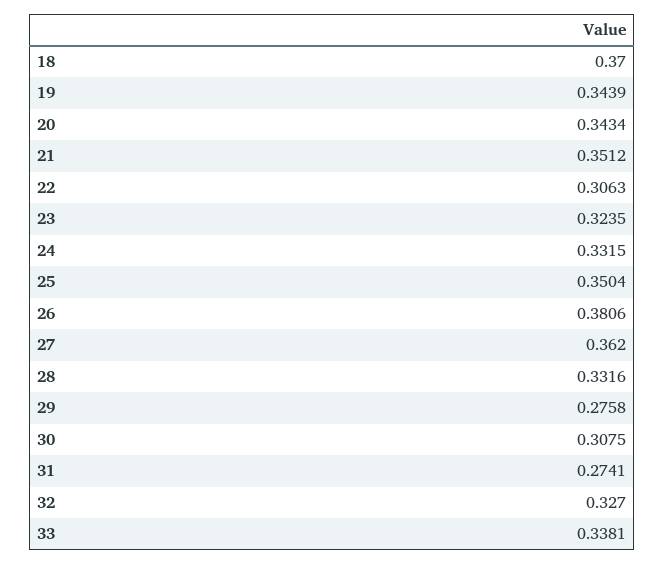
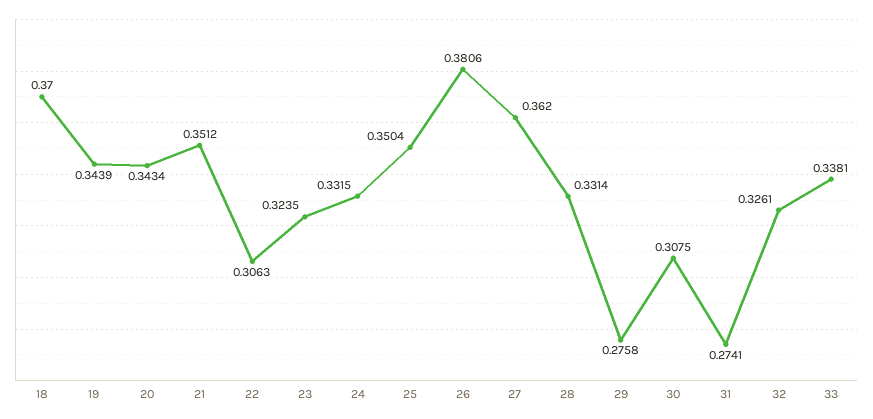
  {
    "18": 0.37,
    "19": 0.3439,
    "20": 0.3434,
    "21": 0.3512,
    "22": 0.3063,
    "23": 0.3235,
    "24": 0.3315,
    "25": 0.3504,
    "26": 0.3806,
    "27": 0.362,
-   "28": 0.3316,
+   "28": 0.3314,
    "29": 0.2758,
    "30": 0.3075,
    "31": 0.2741,
-   "32": 0.327,
+   "32": 0.3261,
    "33": 0.3381
  }

